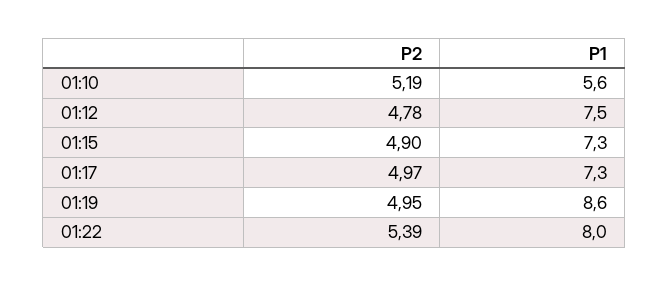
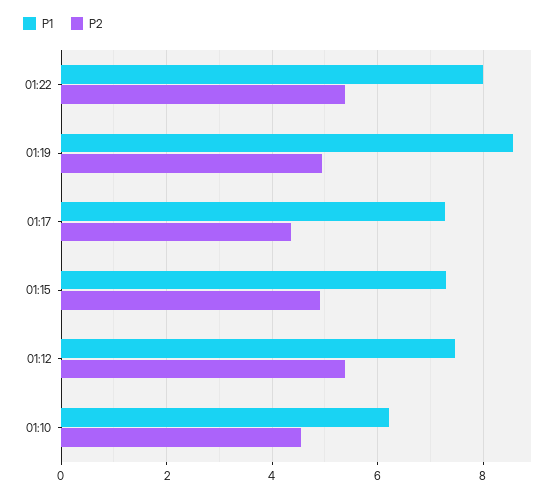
  {
    "P2": {
-     "01:10": 5.19,
+     "01:10": 4.6,
-     "01:12": 4.78,
+     "01:12": 5.4,
      "01:15": 4.9,
-     "01:17": 4.97,
+     "01:17": 4.4,
      "01:19": 4.95,
      "01:22": 5.39
    },
    "P1": {
-     "01:10": 5.6,
+     "01:10": 6.2,
      "01:12": 7.5,
      "01:15": 7.3,
      "01:17": 7.3,
      "01:19": 8.6,
      "01:22": 8
    }
  }

